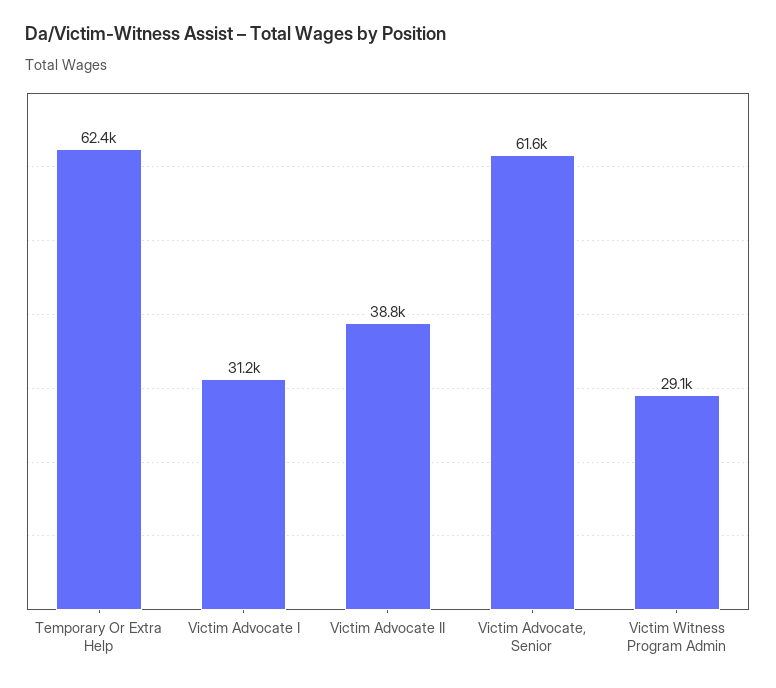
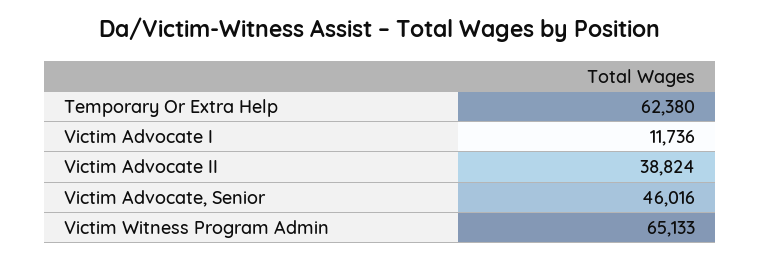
  {
    "Temporary Or Extra Help": 62380,
-   "Victim Advocate I": 31200,
+   "Victim Advocate I": 11736,
    "Victim Advocate II": 38824,
-   "Victim Advocate, Senior": 61600,
+   "Victim Advocate, Senior": 46016,
-   "Victim Witness Program Admin": 29100
+   "Victim Witness Program Admin": 65133
  }

